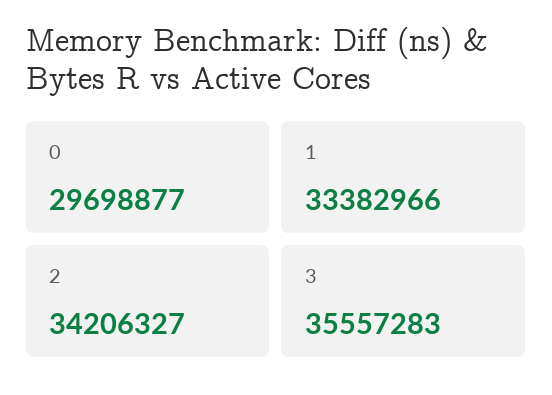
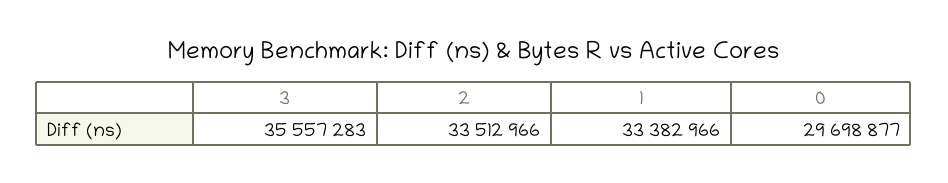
  {
    "0": 29698877,
    "1": 33382966,
-   "2": 34206327,
+   "2": 33512966,
    "3": 35557283
  }

